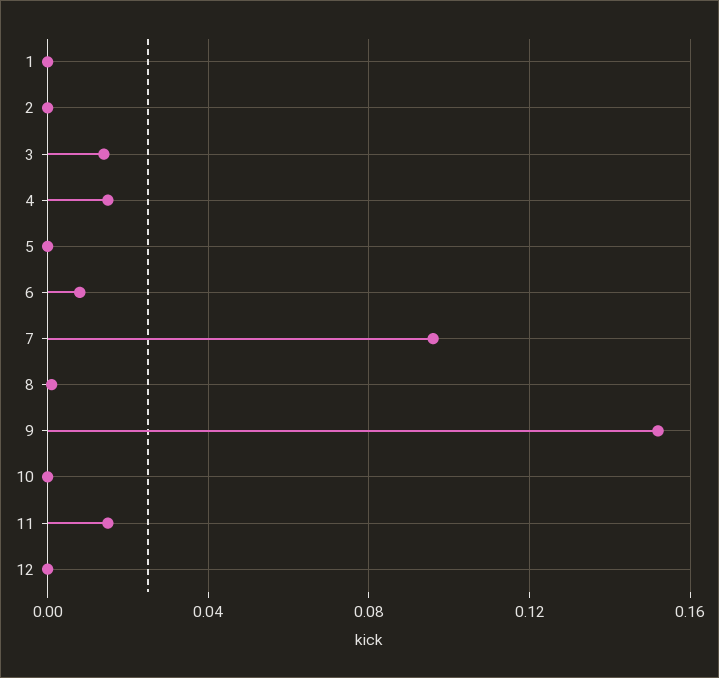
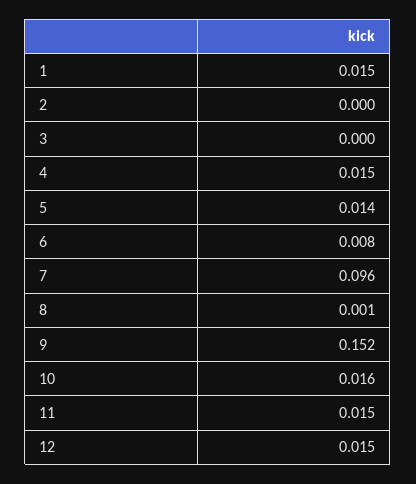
  {
-   "1": 0,
+   "1": 0.015,
    "2": 0,
-   "3": 0.015,
+   "3": 0,
    "4": 0.015,
-   "5": 0,
+   "5": 0.014,
    "6": 0.008,
    "7": 0.096,
    "8": 0.001,
    "9": 0.152,
-   "10": 0,
+   "10": 0.016,
    "11": 0.015,
-   "12": 0
+   "12": 0.015
  }

